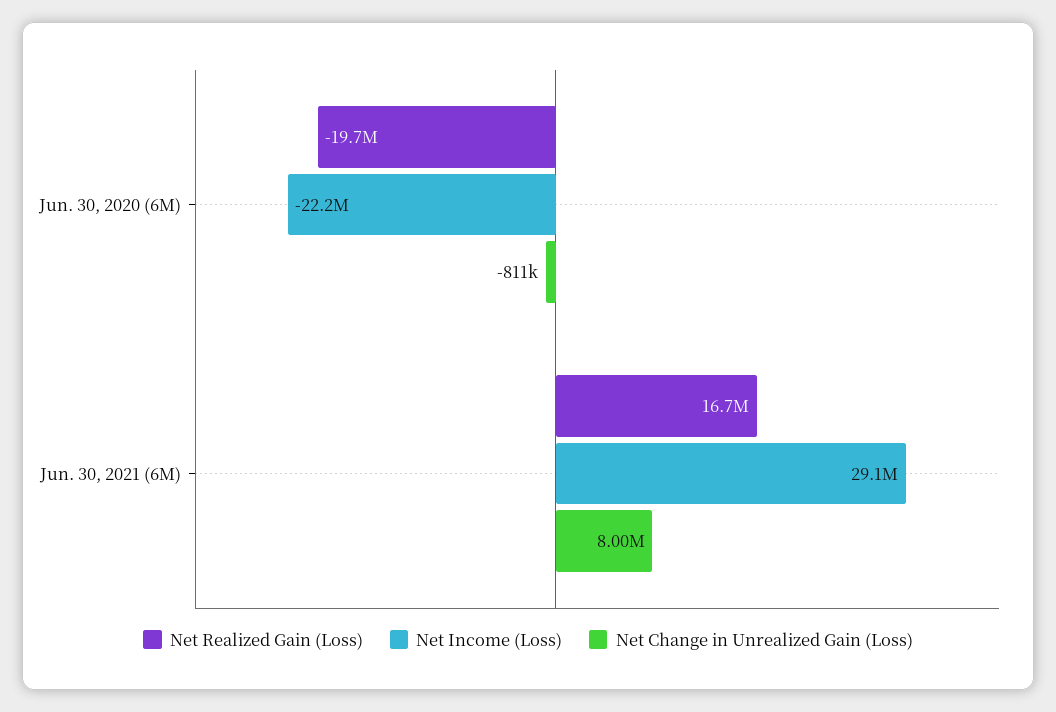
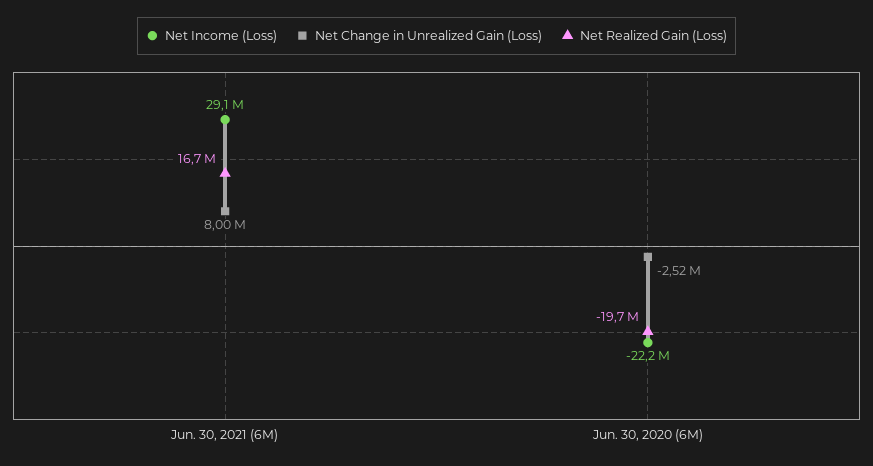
  {
    "Net Realized Gain (Loss)": {
      "Jun. 30, 2020 (6M)": -19700000,
      "Jun. 30, 2021 (6M)": 16700000
    },
    "Net Income (Loss)": {
      "Jun. 30, 2020 (6M)": -22200000,
      "Jun. 30, 2021 (6M)": 29100000
    },
    "Net Change in Unrealized Gain (Loss)": {
-     "Jun. 30, 2020 (6M)": -811000,
+     "Jun. 30, 2020 (6M)": -2520000,
      "Jun. 30, 2021 (6M)": 8000000
    }
  }

